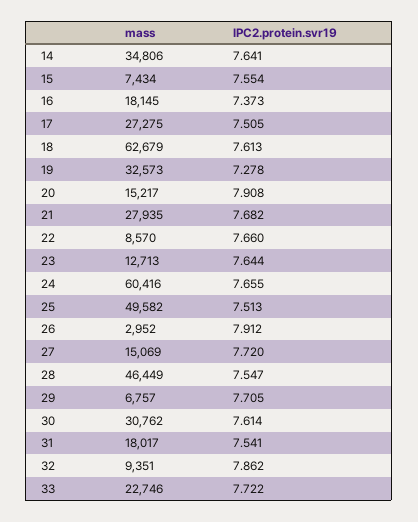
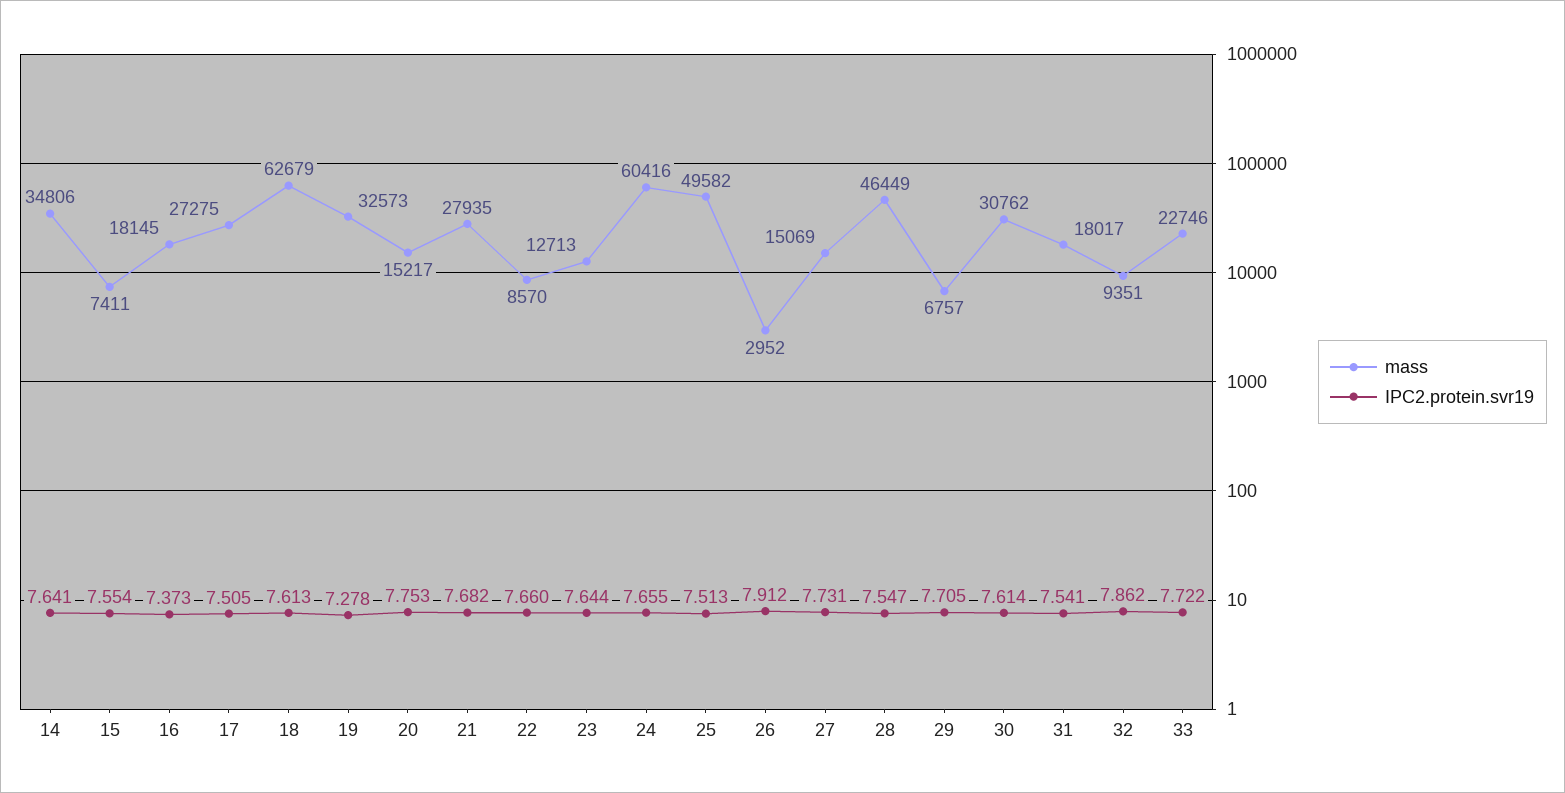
  {
    "mass": {
      "14": 34806,
-     "15": 7434,
+     "15": 7411,
      "16": 18145,
      "17": 27275,
      "18": 62679,
      "19": 32573,
      "20": 15217,
      "21": 27935,
      "22": 8570,
      "23": 12713,
      "24": 60416,
      "25": 49582,
      "26": 2952,
      "27": 15069,
      "28": 46449,
      "29": 6757,
      "30": 30762,
      "31": 18017,
      "32": 9351,
      "33": 22746
    },
    "IPC2.protein.svr19": {
      "14": 7.641,
      "15": 7.554,
      "16": 7.373,
      "17": 7.505,
      "18": 7.613,
      "19": 7.278,
-     "20": 7.908,
+     "20": 7.753,
      "21": 7.682,
      "22": 7.66,
      "23": 7.644,
      "24": 7.655,
      "25": 7.513,
      "26": 7.912,
-     "27": 7.72,
+     "27": 7.731,
      "28": 7.547,
      "29": 7.705,
      "30": 7.614,
      "31": 7.541,
      "32": 7.862,
      "33": 7.722
    }
  }

